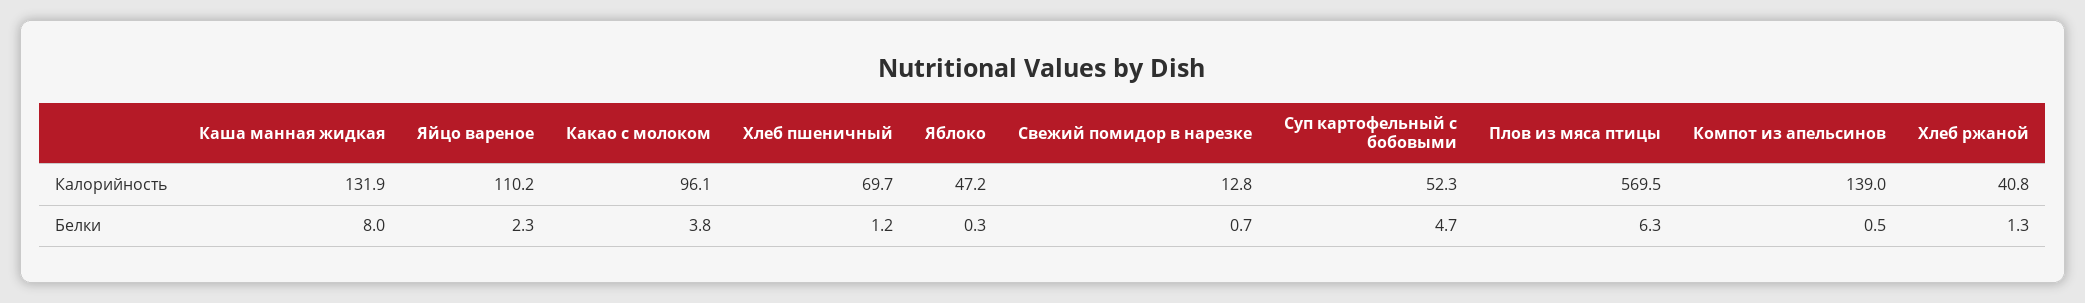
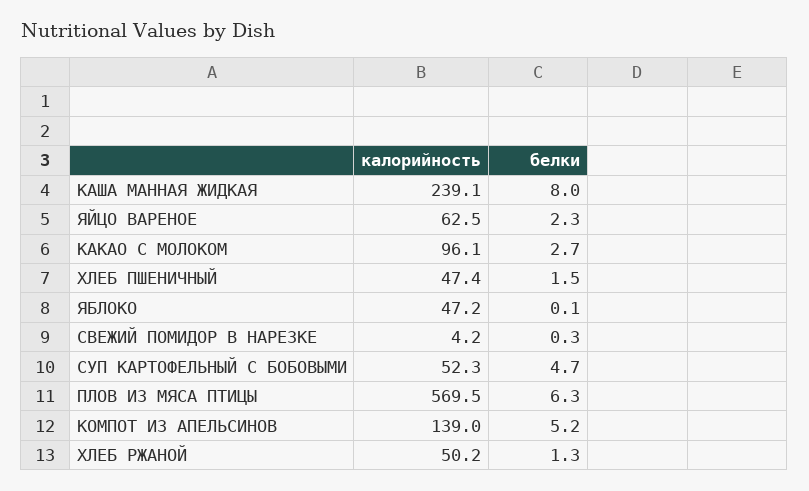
  {
    "Каша манная жидкая": {
-     "Калорийность": 131.9,
+     "Калорийность": 239.1,
      "Белки": 8
    },
    "Яйцо вареное": {
-     "Калорийность": 110.2,
+     "Калорийность": 62.5,
      "Белки": 2.3
    },
    "Какао с молоком": {
      "Калорийность": 96.1,
-     "Белки": 3.8
+     "Белки": 2.7
    },
    "Хлеб пшеничный": {
-     "Калорийность": 69.7,
+     "Калорийность": 47.4,
-     "Белки": 1.2
+     "Белки": 1.5
    },
    "Яблоко": {
      "Калорийность": 47.2,
-     "Белки": 0.3
+     "Белки": 0.1
    },
    "Свежий помидор в нарезке": {
-     "Калорийность": 12.8,
+     "Калорийность": 4.2,
-     "Белки": 0.7
+     "Белки": 0.3
    },
    "Суп картофельный с бобовыми": {
      "Калорийность": 52.3,
      "Белки": 4.7
    },
    "Плов из мяса птицы": {
      "Калорийность": 569.5,
      "Белки": 6.3
    },
    "Компот из апельсинов": {
      "Калорийность": 139,
-     "Белки": 0.5
+     "Белки": 5.2
    },
    "Хлеб ржаной": {
-     "Калорийность": 40.8,
+     "Калорийность": 50.2,
      "Белки": 1.3
    }
  }

